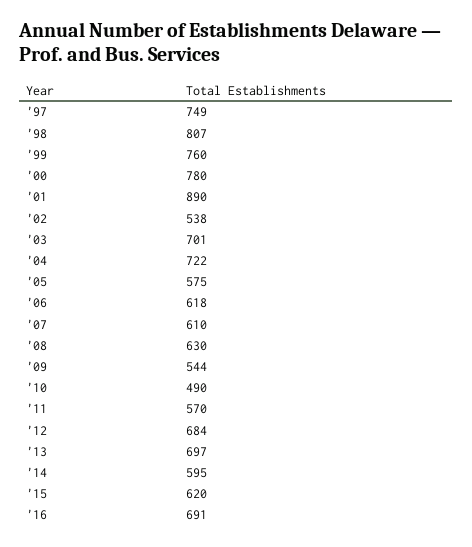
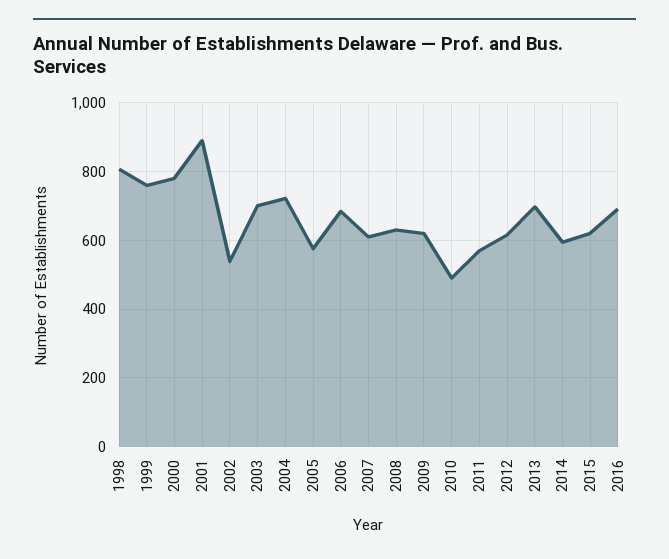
  {
-   "'97": 749,
    "'98": 807,
    "'99": 760,
    "'00": 780,
    "'01": 890,
    "'02": 538,
    "'03": 701,
    "'04": 722,
    "'05": 575,
-   "'06": 618,
+   "'06": 680,
    "'07": 610,
    "'08": 630,
-   "'09": 544,
+   "'09": 620,
    "'10": 490,
    "'11": 570,
-   "'12": 684,
+   "'12": 620,
    "'13": 697,
    "'14": 595,
    "'15": 620,
    "'16": 691
  }

